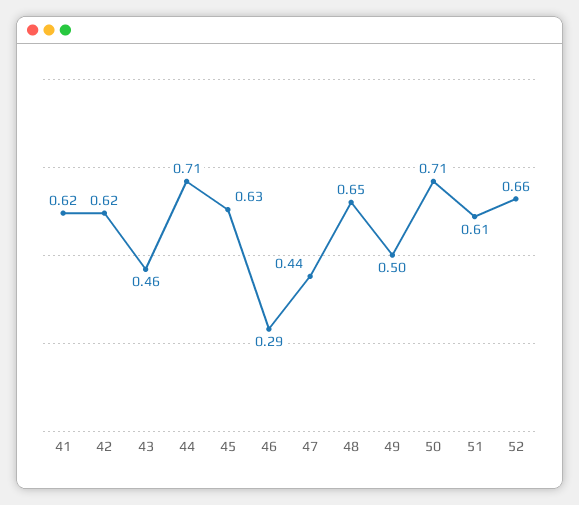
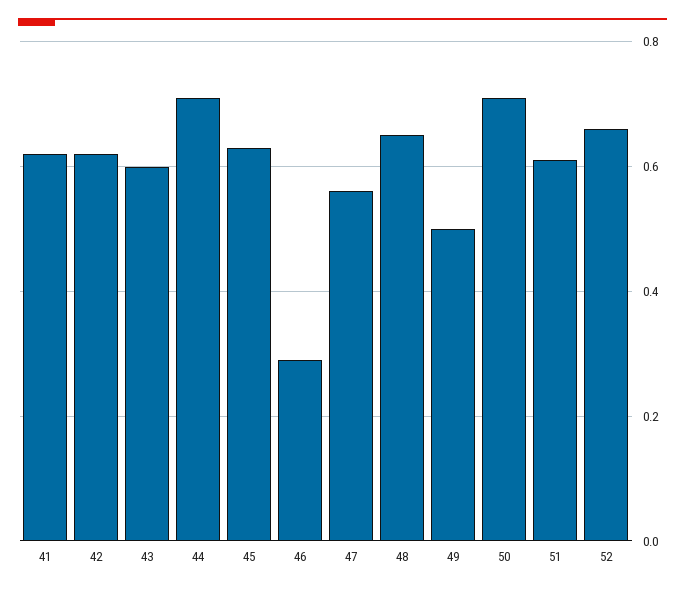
  {
    "41": 0.62,
    "42": 0.62,
-   "43": 0.46,
+   "43": 0.6,
    "44": 0.71,
    "45": 0.63,
    "46": 0.29,
-   "47": 0.44,
+   "47": 0.55,
    "48": 0.65,
    "49": 0.5,
    "50": 0.71,
    "51": 0.61,
    "52": 0.66
  }

